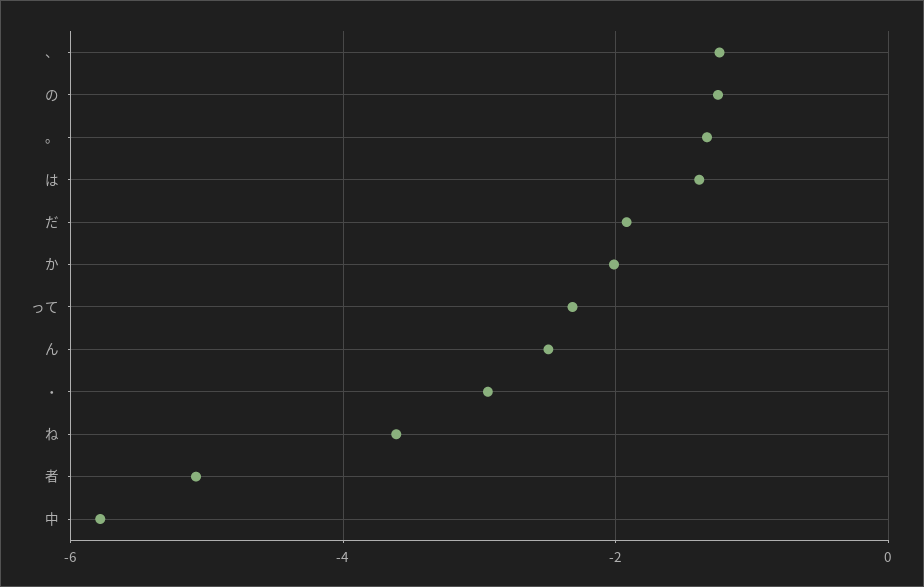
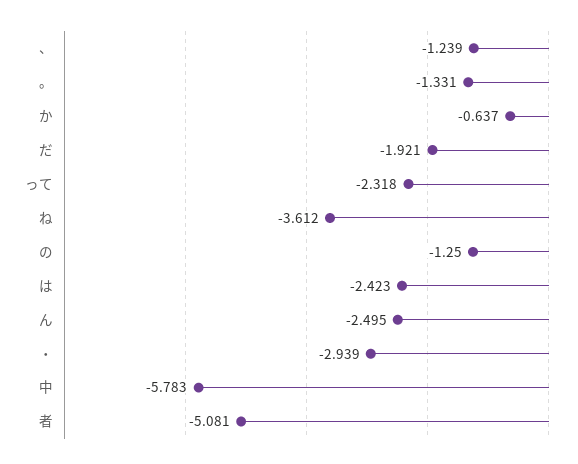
  {
    "、": -1.239,
    "の": -1.25,
    "。": -1.331,
-   "は": -1.4,
+   "は": -2.423,
    "だ": -1.921,
-   "か": -2,
+   "か": -0.637,
    "って": -2.318,
    "ん": -2.495,
    "・": -2.939,
    "ね": -3.612,
    "者": -5.081,
    "中": -5.783
  }

